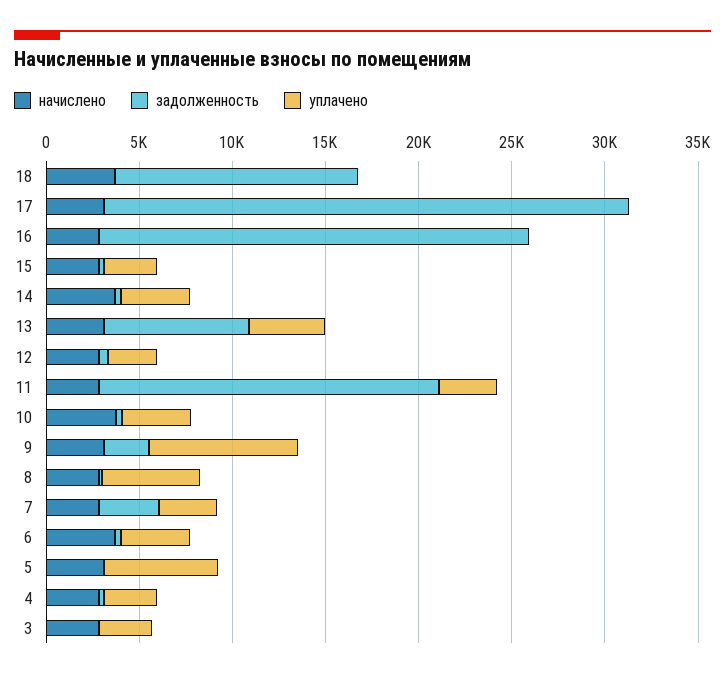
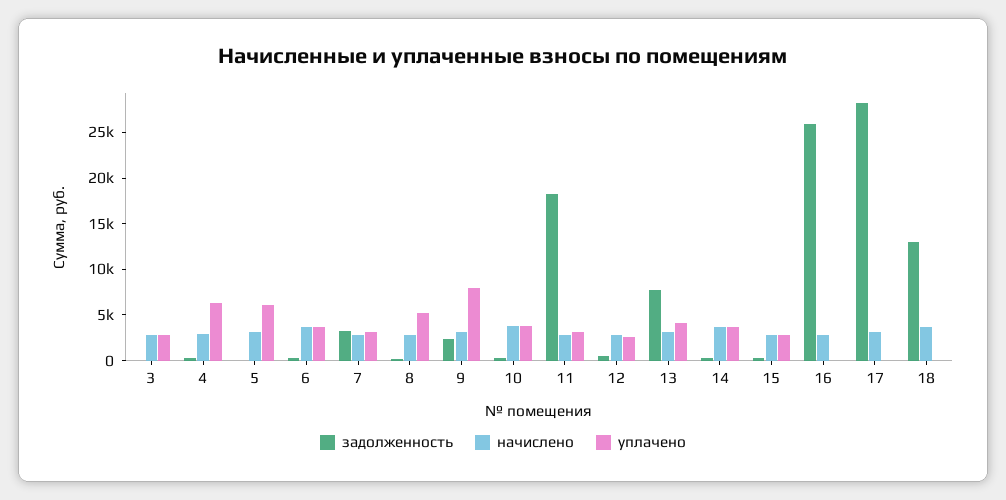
  {
    "начислено": {
      "18": 4000,
      "17": 3000,
      "16": 3000,
      "15": 3000,
      "14": 4000,
      "13": 3000,
      "12": 3000,
      "11": 3000,
      "10": 4000,
      "9": 3000,
      "8": 3000,
      "7": 3000,
      "6": 4000,
      "5": 3000,
      "4": 3000,
      "3": 3000
    },
    "задолженность": {
      "18": 13000,
      "17": 28000,
-     "16": 23000,
+     "16": 26000,
      "15": 0,
      "14": 0,
      "13": 8000,
      "12": 0,
      "11": 18000,
      "10": 0,
      "9": 2000,
      "8": 0,
      "7": 3000,
      "6": 0,
      "5": 0,
      "4": 0,
      "3": 0
    },
    "уплачено": {
      "18": 0,
      "17": 0,
      "16": 0,
      "15": 3000,
      "14": 4000,
      "13": 4000,
      "12": 3000,
      "11": 3000,
      "10": 4000,
      "9": 8000,
      "8": 5000,
      "7": 3000,
      "6": 4000,
      "5": 6000,
-     "4": 3000,
+     "4": 6000,
      "3": 3000
    }
  }

